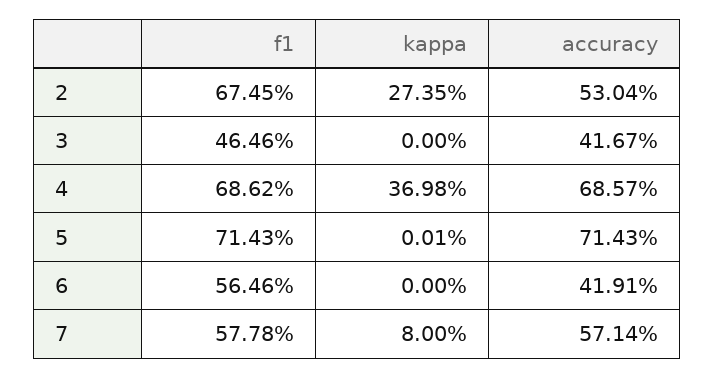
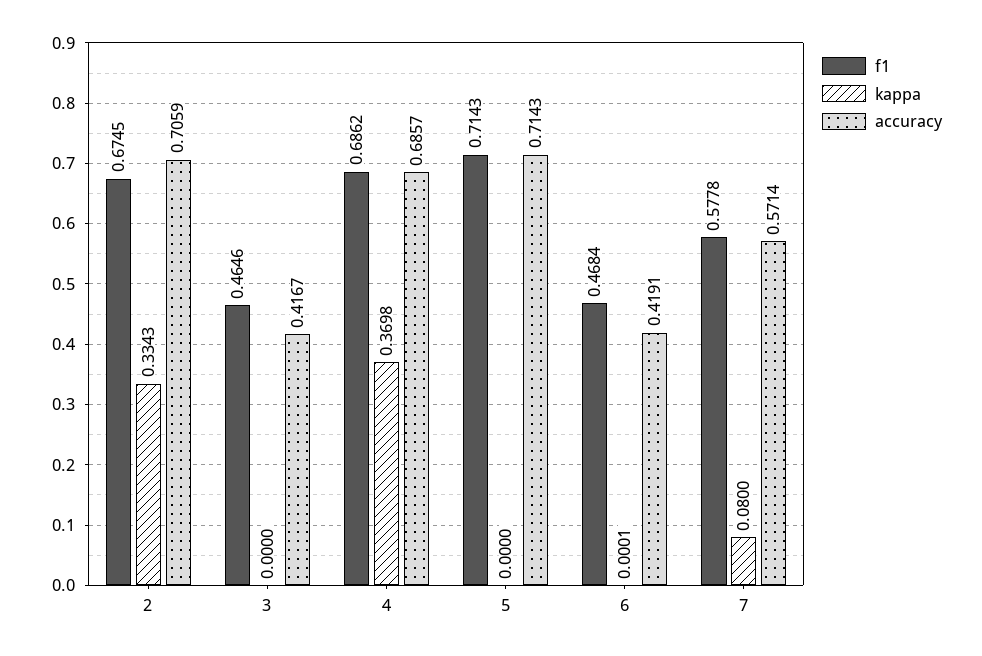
  {
    "f1": {
      "2": 0.6745,
      "3": 0.4646,
      "4": 0.6862,
      "5": 0.7143,
-     "6": 0.5646,
+     "6": 0.4684,
      "7": 0.5778
    },
    "kappa": {
-     "2": 0.2735,
+     "2": 0.3343,
      "3": 0,
      "4": 0.3698,
-     "5": 0.0001,
+     "5": 0,
-     "6": 0,
+     "6": 0.0001,
      "7": 0.08
    },
    "accuracy": {
-     "2": 0.5304,
+     "2": 0.7059,
      "3": 0.4167,
      "4": 0.6857,
      "5": 0.7143,
      "6": 0.4191,
      "7": 0.5714
    }
  }

